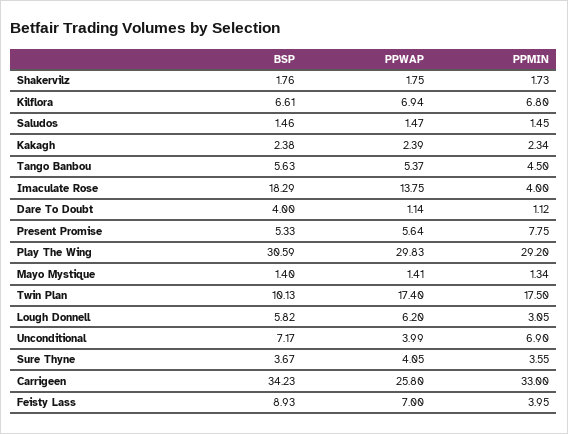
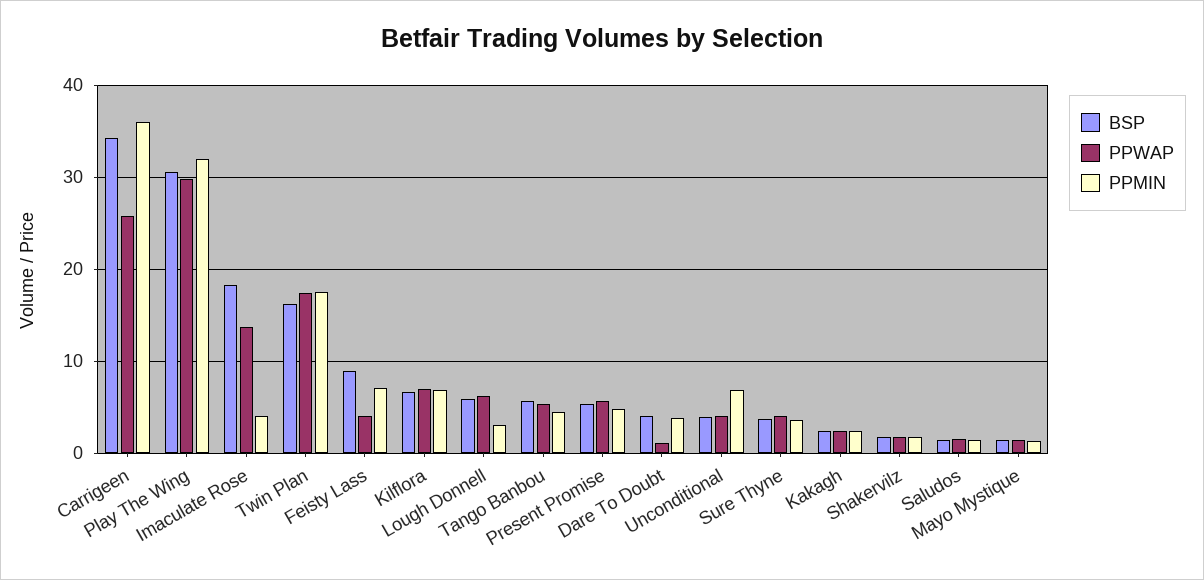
  {
    "BSP": {
      "Shakervilz": 1.76,
      "Kilflora": 6.61,
      "Saludos": 1.46,
      "Kakagh": 2.38,
      "Tango Banbou": 5.63,
      "Imaculate Rose": 18.29,
      "Dare To Doubt": 4,
      "Present Promise": 5.33,
      "Play The Wing": 30.59,
      "Mayo Mystique": 1.4,
-     "Twin Plan": 10.13,
+     "Twin Plan": 16,
      "Lough Donnell": 5.82,
-     "Unconditional": 7.17,
+     "Unconditional": 4,
      "Sure Thyne": 3.67,
      "Carrigeen": 34.23,
      "Feisty Lass": 8.93
    },
    "PPWAP": {
      "Shakervilz": 1.75,
      "Kilflora": 6.94,
      "Saludos": 1.47,
      "Kakagh": 2.39,
      "Tango Banbou": 5.37,
      "Imaculate Rose": 13.75,
      "Dare To Doubt": 1.14,
      "Present Promise": 5.64,
      "Play The Wing": 29.83,
      "Mayo Mystique": 1.41,
      "Twin Plan": 17.4,
      "Lough Donnell": 6.2,
      "Unconditional": 3.99,
      "Sure Thyne": 4.05,
      "Carrigeen": 25.8,
-     "Feisty Lass": 7
+     "Feisty Lass": 4
    },
    "PPMIN": {
      "Shakervilz": 1.73,
      "Kilflora": 6.8,
      "Saludos": 1.45,
      "Kakagh": 2.34,
      "Tango Banbou": 4.5,
      "Imaculate Rose": 4,
-     "Dare To Doubt": 1.12,
+     "Dare To Doubt": 4,
-     "Present Promise": 7.75,
+     "Present Promise": 5,
-     "Play The Wing": 29.2,
+     "Play The Wing": 32,
      "Mayo Mystique": 1.34,
      "Twin Plan": 17.5,
      "Lough Donnell": 3.05,
      "Unconditional": 6.9,
      "Sure Thyne": 3.55,
-     "Carrigeen": 33,
+     "Carrigeen": 36,
-     "Feisty Lass": 3.95
+     "Feisty Lass": 7
    }
  }

